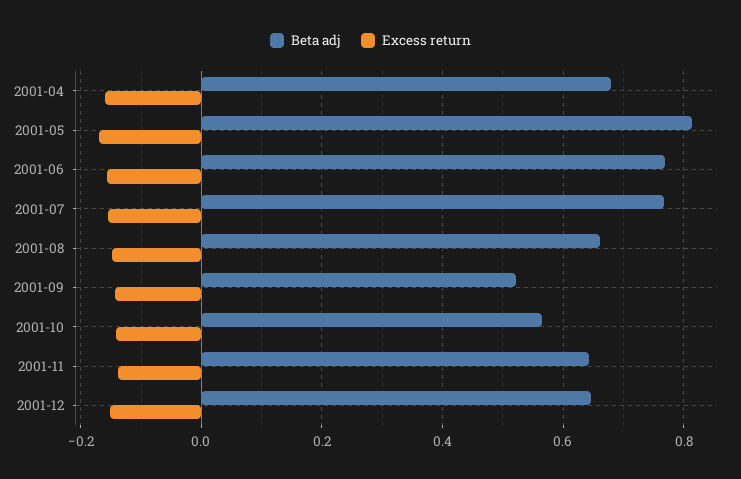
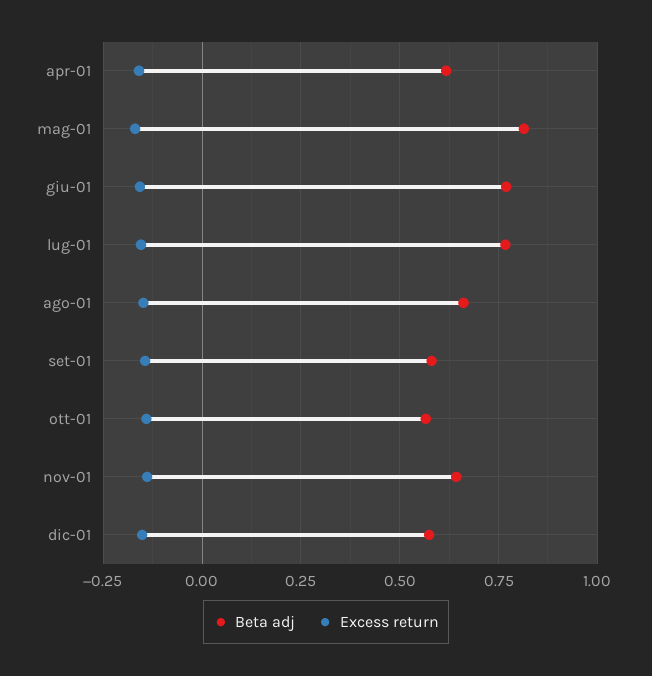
  {
    "Beta adj": {
-     "2001-04": 0.68,
+     "2001-04": 0.625,
      "2001-05": 0.82,
      "2001-06": 0.76,
      "2001-07": 0.76,
      "2001-08": 0.66,
-     "2001-09": 0.52,
+     "2001-09": 0.575,
      "2001-10": 0.56,
      "2001-11": 0.64,
-     "2001-12": 0.64
+     "2001-12": 0.575
    },
    "Excess return": {
      "2001-04": -0.16,
      "2001-05": -0.16,
      "2001-06": -0.16,
      "2001-07": -0.16,
      "2001-08": -0.14,
      "2001-09": -0.14,
      "2001-10": -0.14,
      "2001-11": -0.14,
      "2001-12": -0.16
    }
  }

